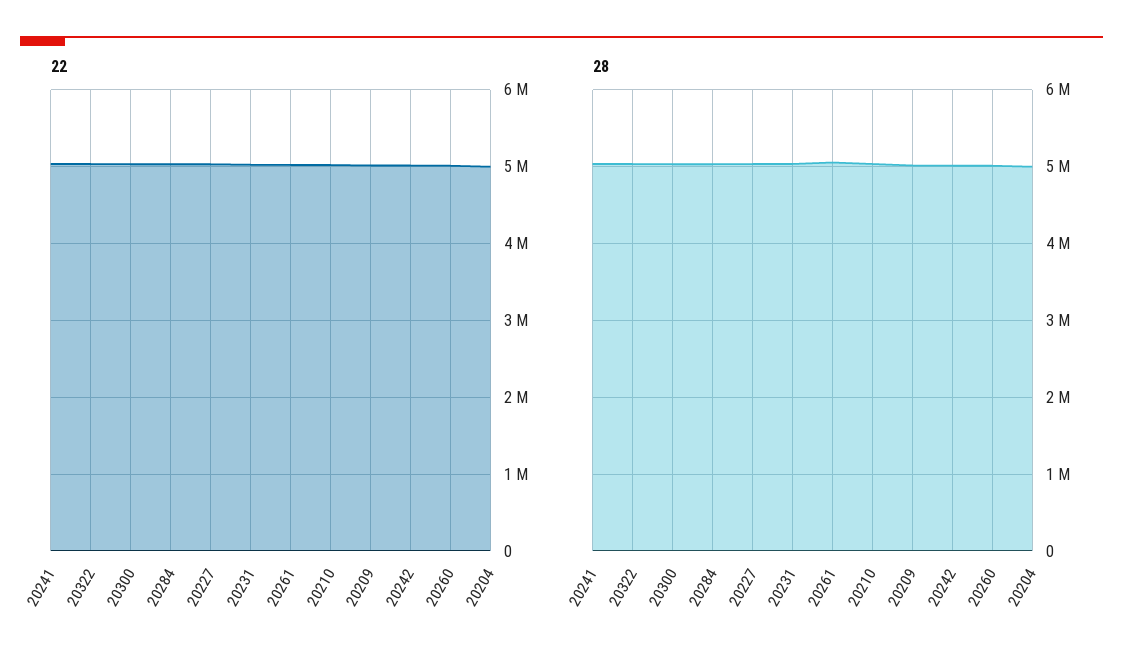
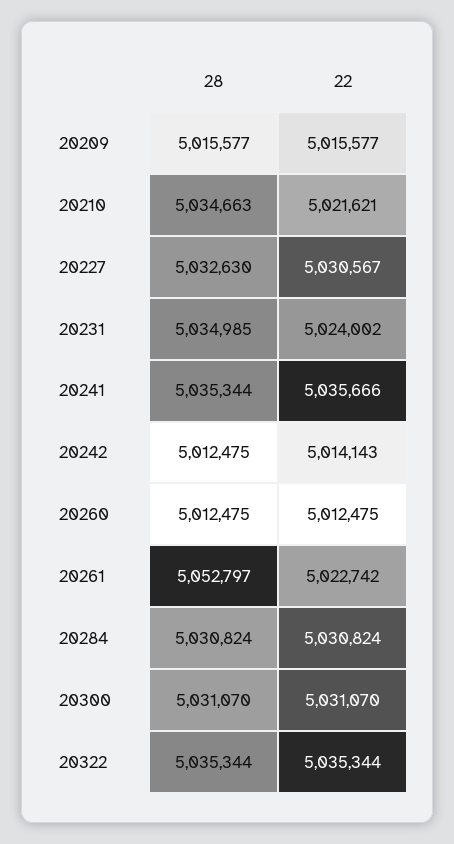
  {
    "22": {
      "20241": 5035666,
      "20322": 5035344,
      "20300": 5031070,
      "20284": 5030824,
      "20227": 5030567,
      "20231": 5024002,
      "20261": 5022742,
      "20210": 5021621,
      "20209": 5015577,
      "20242": 5014143,
-     "20260": 5012475,
+     "20260": 5012475
-     "20204": 5000000
    },
    "28": {
      "20241": 5035344,
      "20322": 5035344,
      "20300": 5031070,
      "20284": 5030824,
      "20227": 5032630,
      "20231": 5034985,
      "20261": 5052797,
      "20210": 5034663,
      "20209": 5015577,
      "20242": 5012475,
-     "20260": 5012475,
+     "20260": 5012475
-     "20204": 5000000
    }
  }

